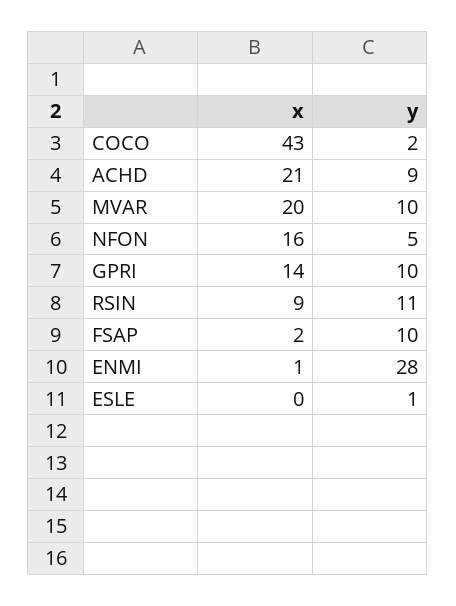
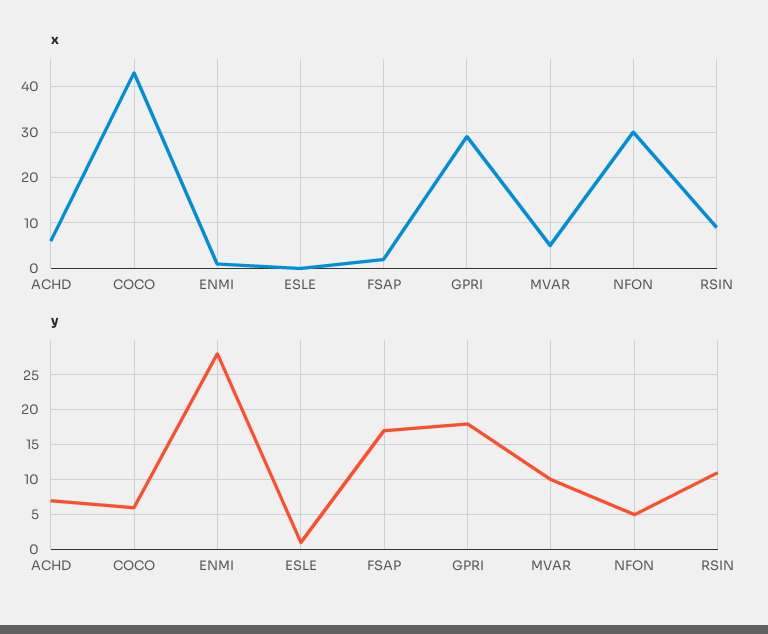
  {
    "x": {
      "COCO": 43,
-     "ACHD": 21,
+     "ACHD": 5,
-     "MVAR": 20,
+     "MVAR": 5,
-     "NFON": 16,
+     "NFON": 30,
-     "GPRI": 14,
+     "GPRI": 30,
      "RSIN": 9,
      "FSAP": 2,
      "ENMI": 1,
      "ESLE": 0
    },
    "y": {
-     "COCO": 2,
+     "COCO": 6,
-     "ACHD": 9,
+     "ACHD": 7,
      "MVAR": 10,
      "NFON": 5,
-     "GPRI": 10,
+     "GPRI": 18,
      "RSIN": 11,
-     "FSAP": 10,
+     "FSAP": 17,
      "ENMI": 28,
      "ESLE": 1
    }
  }

